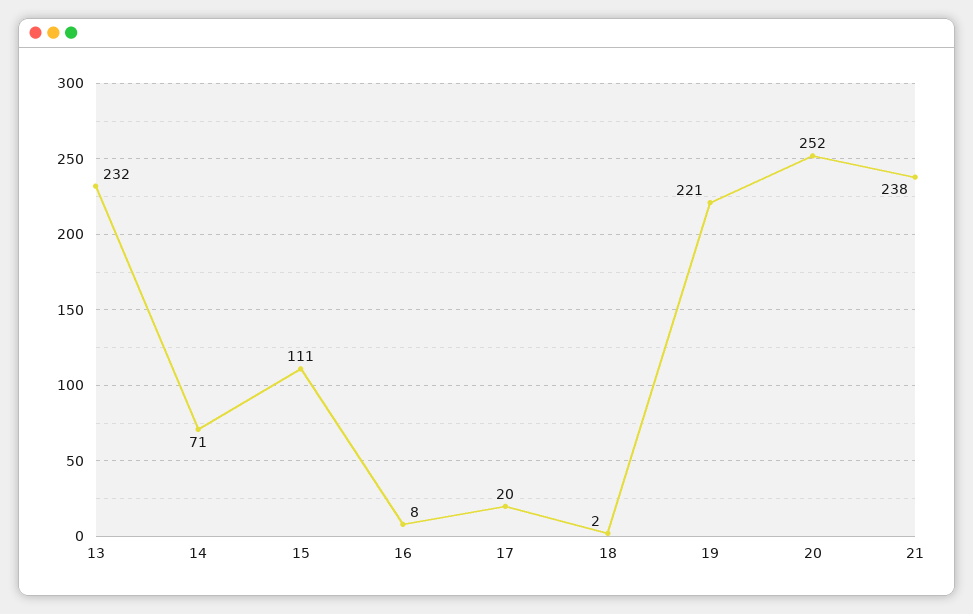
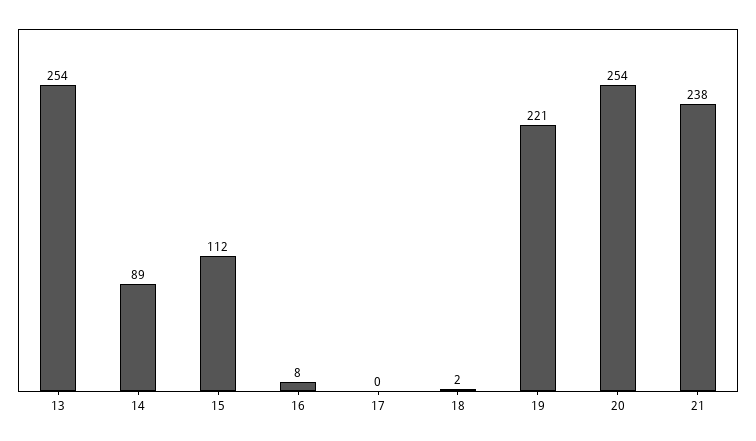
  {
-   "13": 232,
+   "13": 254,
-   "14": 71,
+   "14": 89,
-   "15": 111,
+   "15": 112,
    "16": 8,
-   "17": 20,
+   "17": 0,
    "18": 2,
    "19": 221,
-   "20": 252,
+   "20": 254,
    "21": 238
  }

